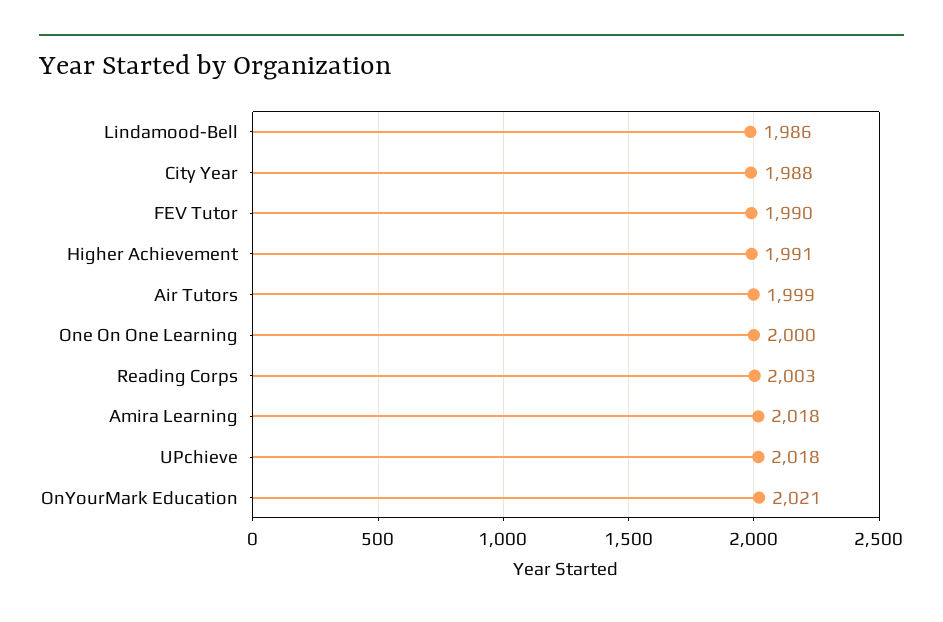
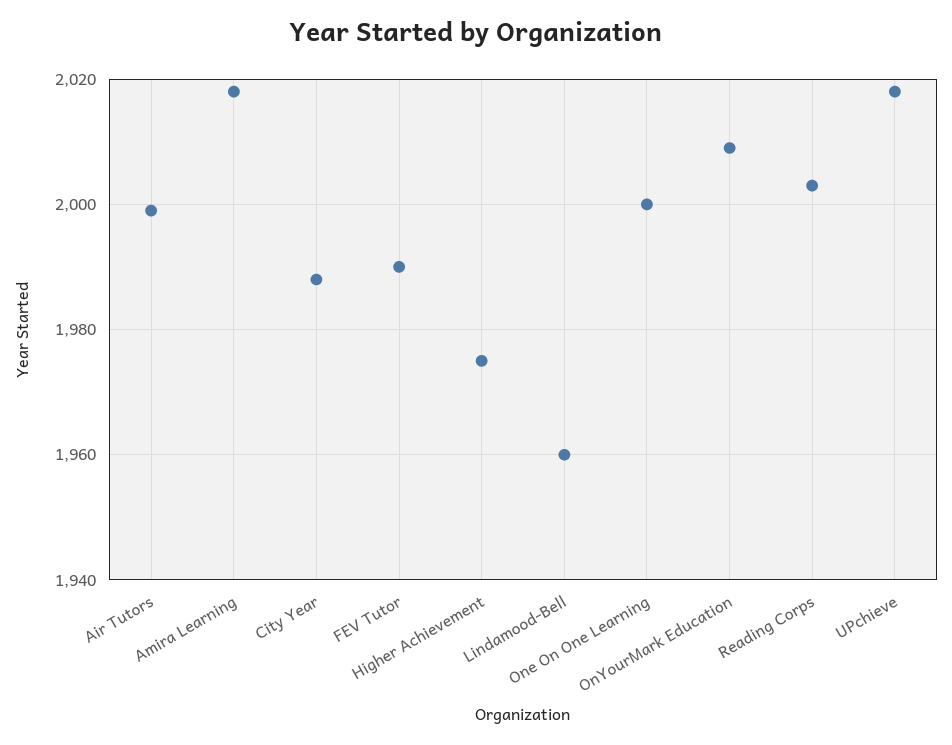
  {
-   "Lindamood-Bell": 1986,
+   "Lindamood-Bell": 1960,
    "City Year": 1988,
    "FEV Tutor": 1990,
-   "Higher Achievement": 1991,
+   "Higher Achievement": 1975,
    "Air Tutors": 1999,
    "One On One Learning": 2000,
    "Reading Corps": 2003,
    "Amira Learning": 2018,
    "UPchieve": 2018,
-   "OnYourMark Education": 2021
+   "OnYourMark Education": 2010
  }

